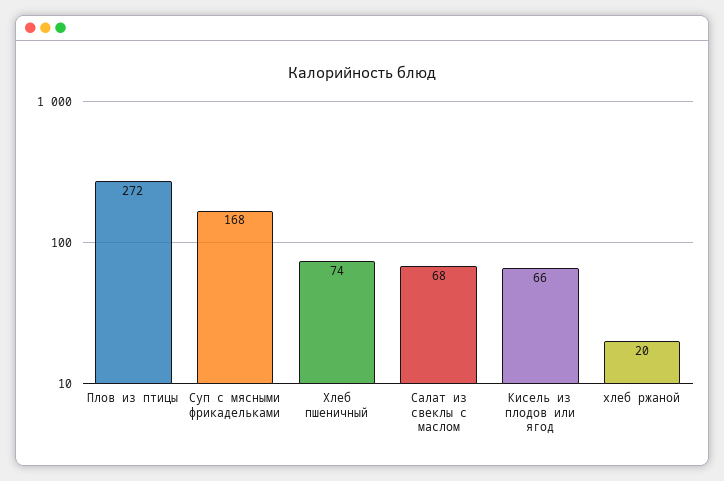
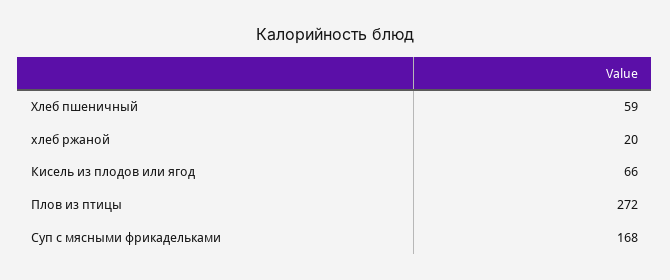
  {
    "Плов из птицы": 272,
    "Суп с мясными фрикадельками": 168,
-   "Хлеб пшеничный": 74,
+   "Хлеб пшеничный": 59,
-   "Салат из свеклы с маслом": 68,
    "Кисель из плодов или ягод": 66,
    "хлеб ржаной": 20
  }

